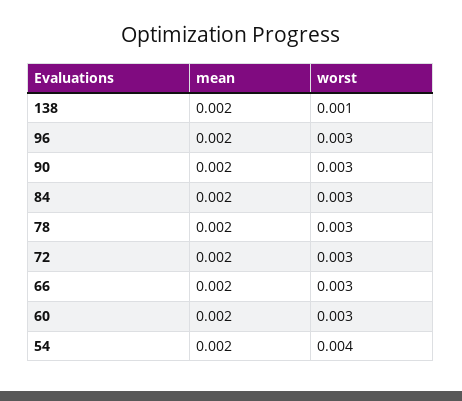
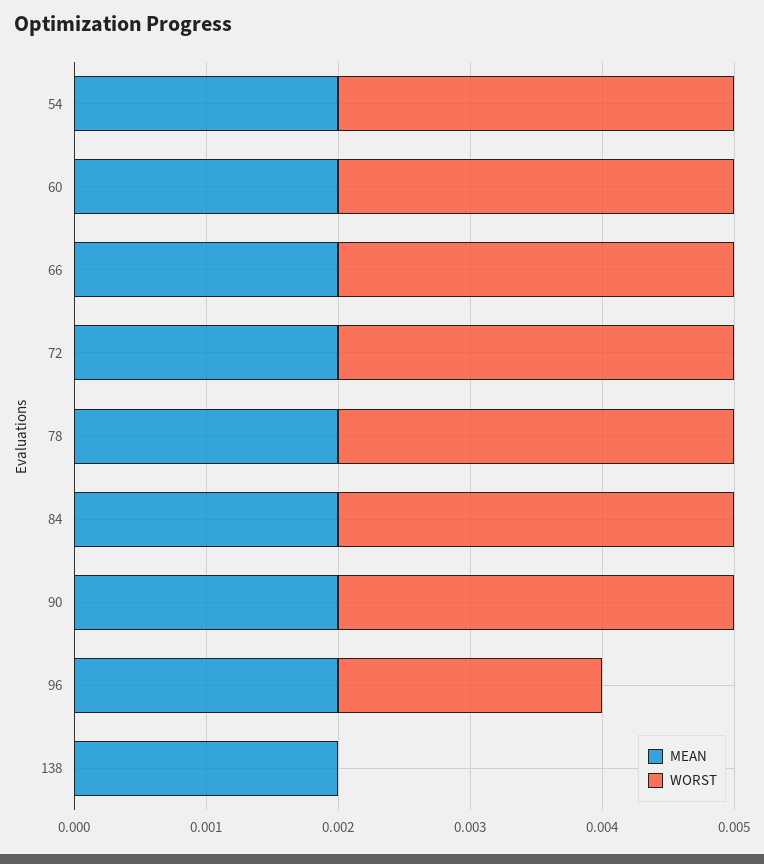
  {
    "mean": {
      "138": 0.002,
      "96": 0.002,
      "90": 0.002,
      "84": 0.002,
      "78": 0.002,
      "72": 0.002,
      "66": 0.002,
      "60": 0.002,
      "54": 0.002
    },
    "worst": {
-     "138": 0.001,
+     "138": 0,
-     "96": 0.003,
+     "96": 0.002,
      "90": 0.003,
      "84": 0.003,
      "78": 0.003,
      "72": 0.003,
      "66": 0.003,
      "60": 0.003,
-     "54": 0.004
+     "54": 0.003
    }
  }

